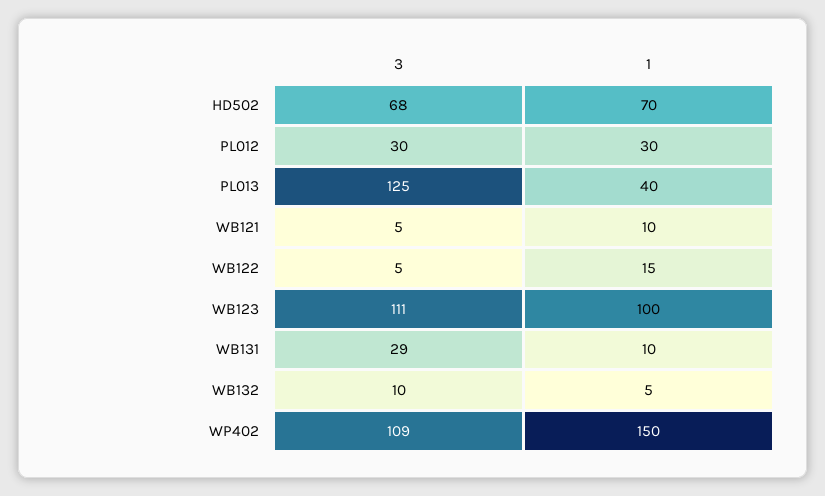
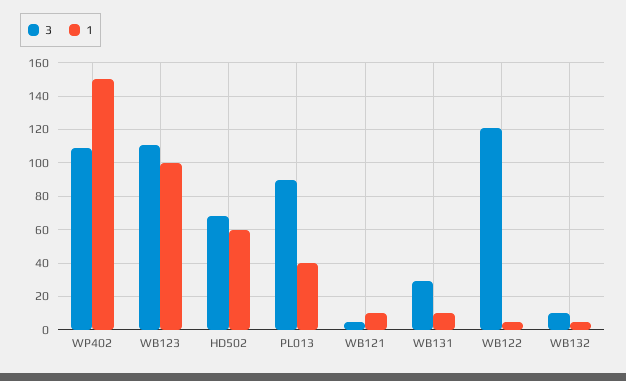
  {
    "3": {
      "HD502": 68,
-     "PL012": 30,
-     "PL013": 125,
+     "PL013": 90,
      "WB121": 5,
-     "WB122": 5,
+     "WB122": 120,
      "WB123": 111,
      "WB131": 29,
      "WB132": 10,
      "WP402": 109
    },
    "1": {
-     "HD502": 70,
+     "HD502": 60,
-     "PL012": 30,
      "PL013": 40,
      "WB121": 10,
-     "WB122": 15,
+     "WB122": 5,
      "WB123": 100,
      "WB131": 10,
      "WB132": 5,
      "WP402": 150
    }
  }

